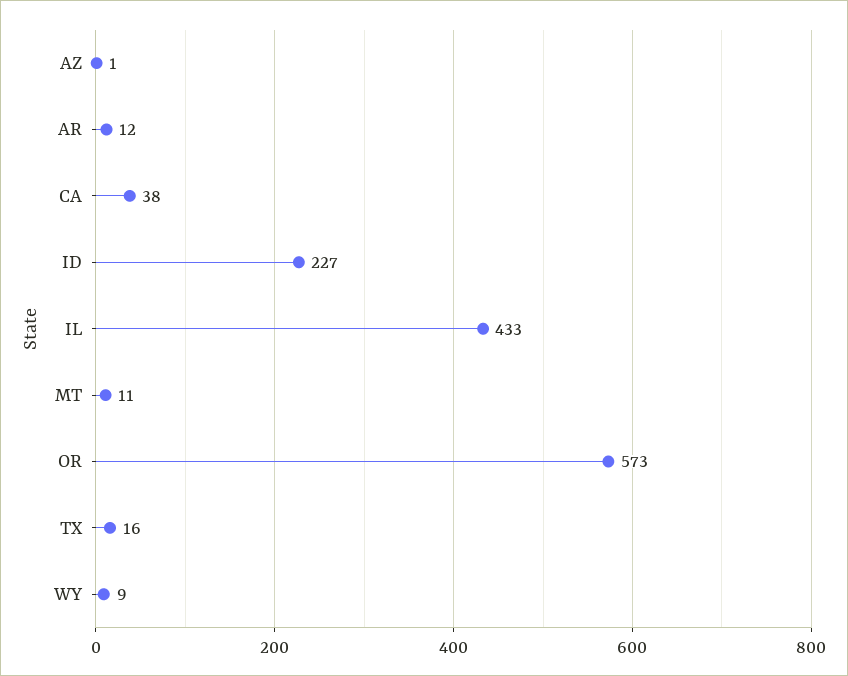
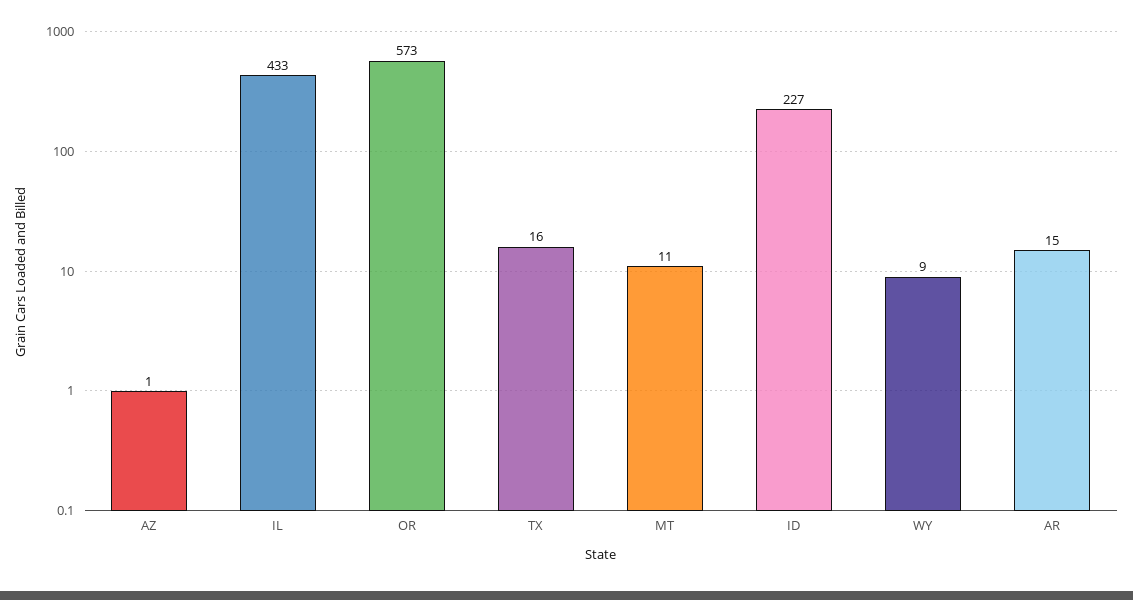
  {
    "AZ": 1,
-   "AR": 12,
+   "AR": 15,
-   "CA": 38,
    "ID": 227,
    "IL": 433,
    "MT": 11,
    "OR": 573,
    "TX": 16,
    "WY": 9
  }

